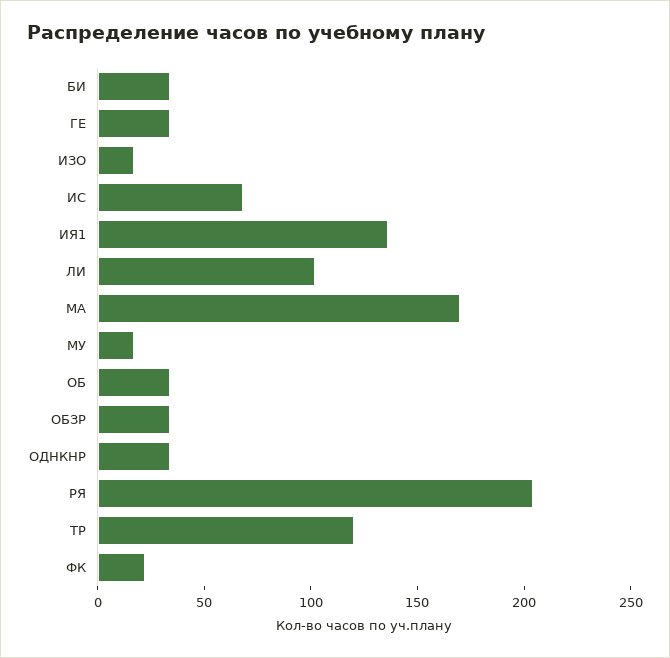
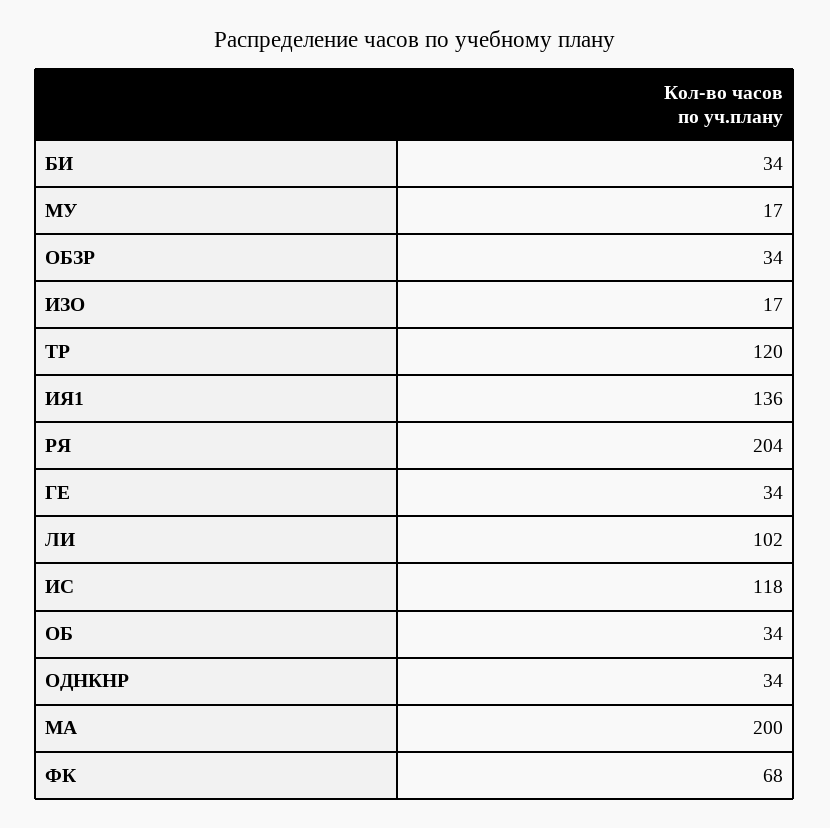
  {
    "БИ": 34,
    "ГЕ": 34,
    "ИЗО": 17,
-   "ИС": 70,
+   "ИС": 118,
    "ИЯ1": 136,
    "ЛИ": 102,
-   "МА": 170,
+   "МА": 200,
    "МУ": 17,
    "ОБ": 34,
    "ОБЗР": 34,
    "ОДНКНР": 34,
    "РЯ": 204,
    "ТР": 120,
-   "ФК": 20
+   "ФК": 68
  }

